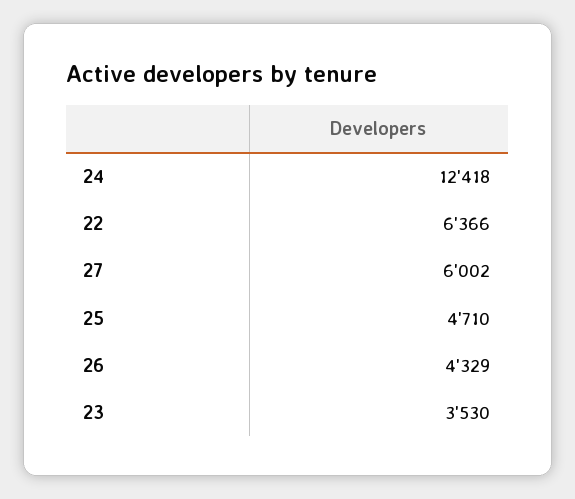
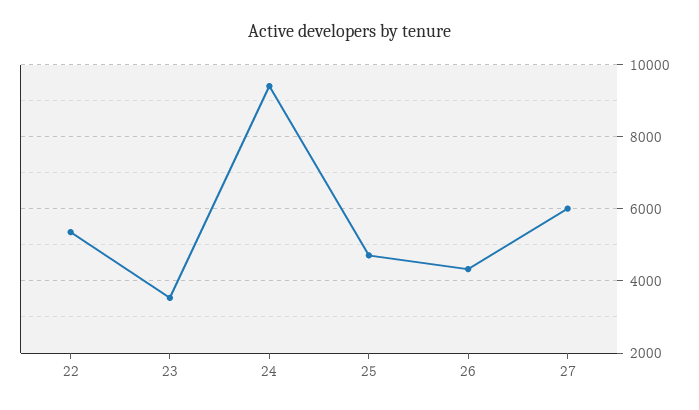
  {
-   "24": 12418,
+   "24": 9400,
-   "22": 6366,
+   "22": 5400,
    "27": 6002,
    "25": 4710,
    "26": 4329,
    "23": 3530
  }

